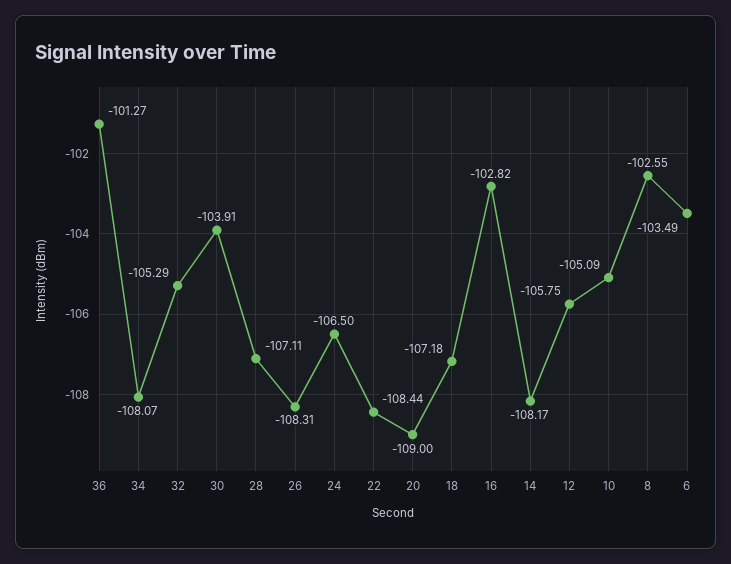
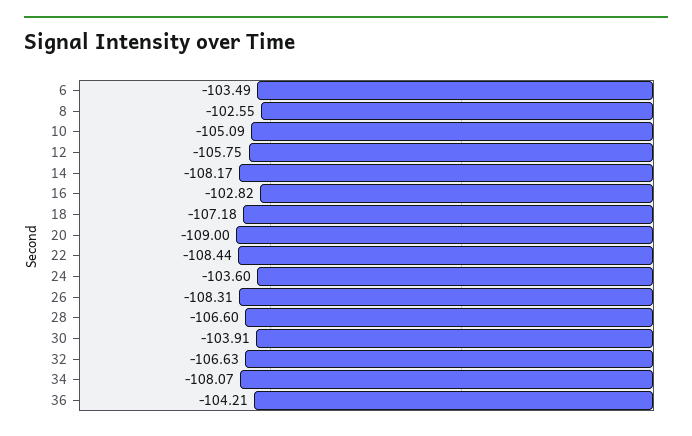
  {
-   "36": -101.27,
+   "36": -104.21,
    "34": -108.07,
-   "32": -105.29,
+   "32": -106.63,
    "30": -103.91,
-   "28": -107.11,
+   "28": -106.6,
    "26": -108.31,
-   "24": -106.5,
+   "24": -103.6,
    "22": -108.44,
    "20": -109,
    "18": -107.18,
    "16": -102.82,
    "14": -108.17,
    "12": -105.75,
    "10": -105.09,
    "8": -102.55,
    "6": -103.49
  }

